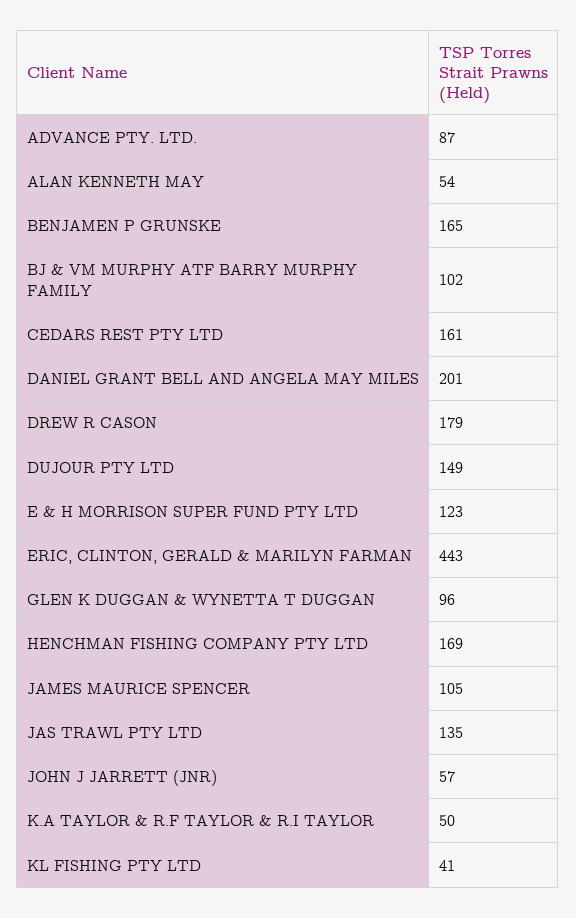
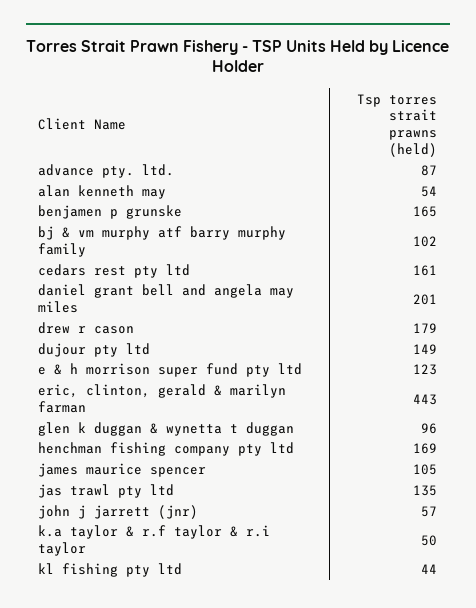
  {
    "ADVANCE PTY. LTD.": 87,
    "ALAN KENNETH MAY": 54,
    "BENJAMEN P GRUNSKE": 165,
    "BJ & VM MURPHY ATF BARRY MURPHY FAMILY": 102,
    "CEDARS REST PTY LTD": 161,
    "DANIEL GRANT BELL AND ANGELA MAY MILES": 201,
    "DREW R CASON": 179,
    "DUJOUR PTY LTD": 149,
    "E & H MORRISON SUPER FUND PTY LTD": 123,
    "ERIC, CLINTON, GERALD & MARILYN FARMAN": 443,
    "GLEN K DUGGAN & WYNETTA T DUGGAN": 96,
    "HENCHMAN FISHING COMPANY PTY LTD": 169,
    "JAMES MAURICE SPENCER": 105,
    "JAS TRAWL PTY LTD": 135,
    "JOHN J JARRETT (JNR)": 57,
    "K.A TAYLOR & R.F TAYLOR & R.I TAYLOR": 50,
-   "KL FISHING PTY LTD": 41
+   "KL FISHING PTY LTD": 44
  }

